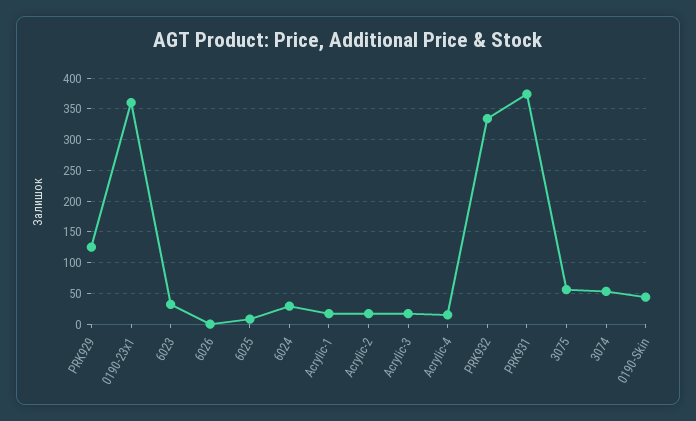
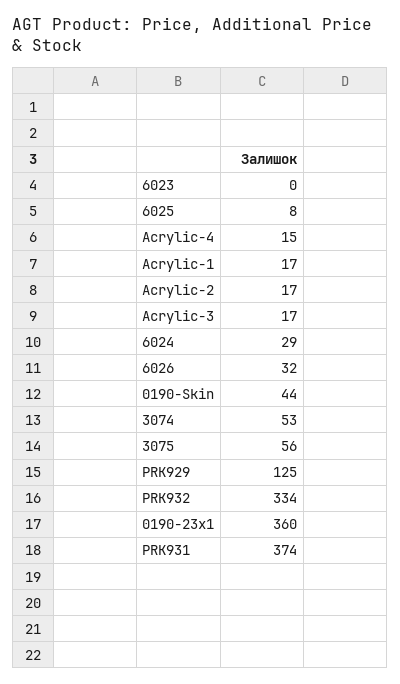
  {
    "PRK929": 125,
    "0190-23x1": 360,
-   "6023": 30,
+   "6023": 0,
-   "6026": 0,
+   "6026": 32,
    "6025": 8,
    "6024": 29,
    "Acrylic-1": 17,
    "Acrylic-2": 17,
    "Acrylic-3": 17,
    "Acrylic-4": 15,
    "PRK932": 334,
    "PRK931": 374,
    "3075": 56,
    "3074": 53,
    "0190-Skin": 44
  }

